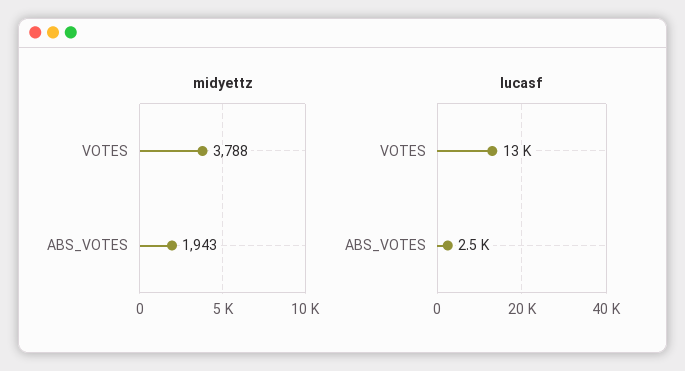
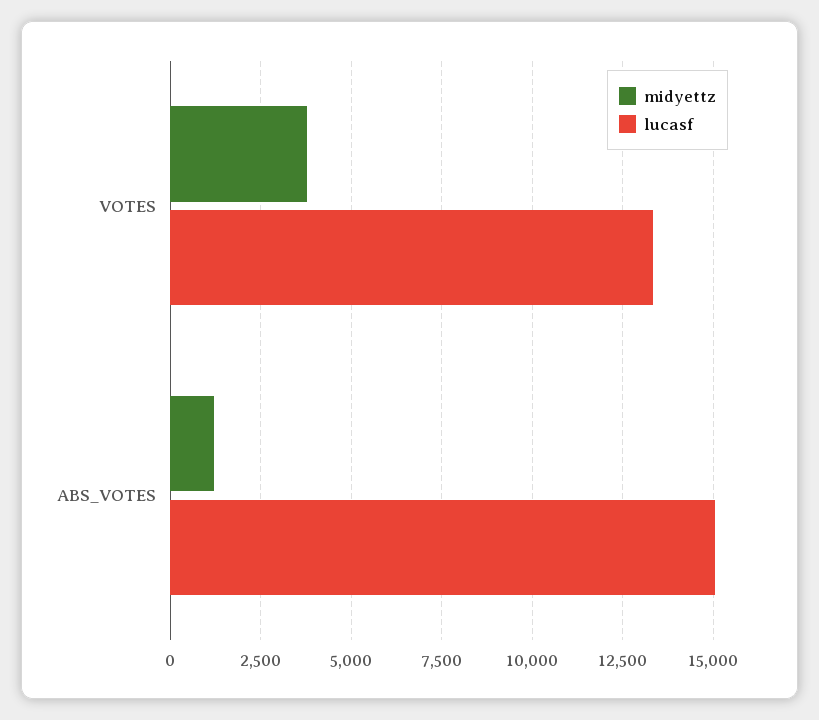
  {
    "midyettz": {
      "VOTES": 3788,
-     "ABS_VOTES": 1943
+     "ABS_VOTES": 1250
    },
    "lucasf": {
      "VOTES": 13000,
-     "ABS_VOTES": 2500
+     "ABS_VOTES": 15000
    }
  }

